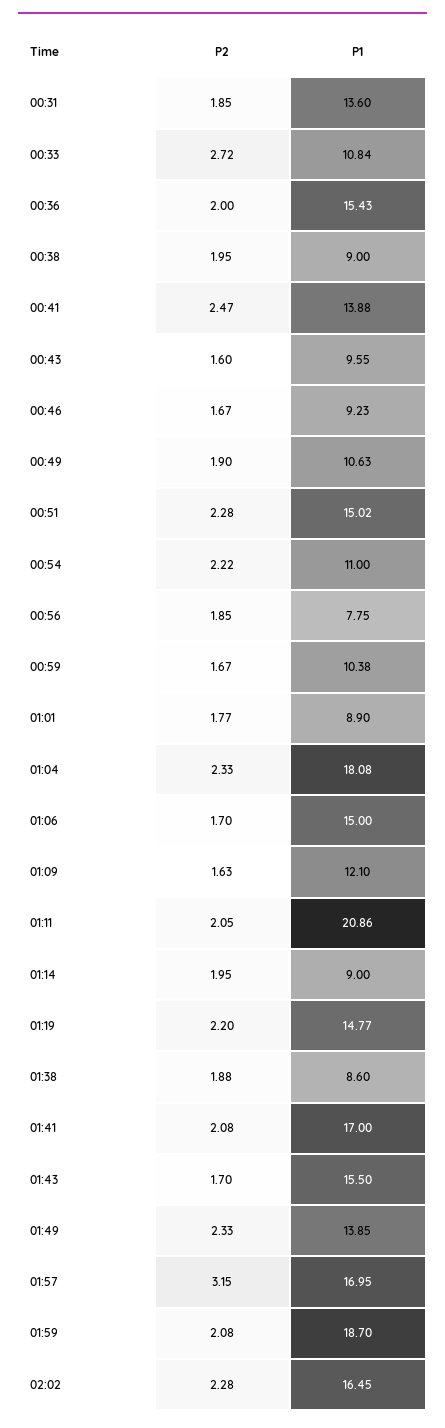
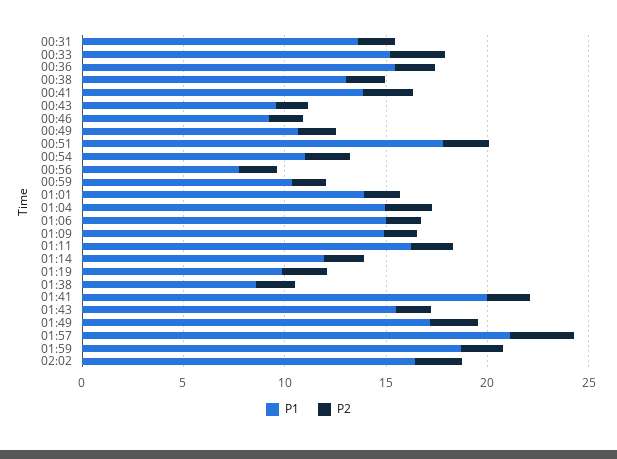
  {
    "P2": {
      "00:31": 1.85,
      "00:33": 2.72,
      "00:36": 2,
      "00:38": 1.95,
      "00:41": 2.47,
      "00:43": 1.6,
      "00:46": 1.67,
      "00:49": 1.9,
      "00:51": 2.28,
      "00:54": 2.22,
      "00:56": 1.85,
      "00:59": 1.67,
      "01:01": 1.77,
      "01:04": 2.33,
      "01:06": 1.7,
      "01:09": 1.63,
      "01:11": 2.05,
      "01:14": 1.95,
      "01:19": 2.2,
      "01:38": 1.88,
      "01:41": 2.08,
      "01:43": 1.7,
      "01:49": 2.33,
      "01:57": 3.15,
      "01:59": 2.08,
      "02:02": 2.28
    },
    "P1": {
      "00:31": 13.6,
-     "00:33": 10.84,
+     "00:33": 15,
      "00:36": 15.43,
-     "00:38": 9,
+     "00:38": 13,
      "00:41": 13.88,
      "00:43": 9.55,
      "00:46": 9.23,
      "00:49": 10.63,
-     "00:51": 15.02,
+     "00:51": 18,
      "00:54": 11,
      "00:56": 7.75,
      "00:59": 10.38,
-     "01:01": 8.9,
+     "01:01": 14,
-     "01:04": 18.08,
+     "01:04": 15,
      "01:06": 15,
-     "01:09": 12.1,
+     "01:09": 15,
-     "01:11": 20.86,
+     "01:11": 16,
-     "01:14": 9,
+     "01:14": 12,
-     "01:19": 14.77,
+     "01:19": 10,
      "01:38": 8.6,
-     "01:41": 17,
+     "01:41": 20,
      "01:43": 15.5,
-     "01:49": 13.85,
+     "01:49": 17,
-     "01:57": 16.95,
+     "01:57": 21,
      "01:59": 18.7,
      "02:02": 16.45
    }
  }

